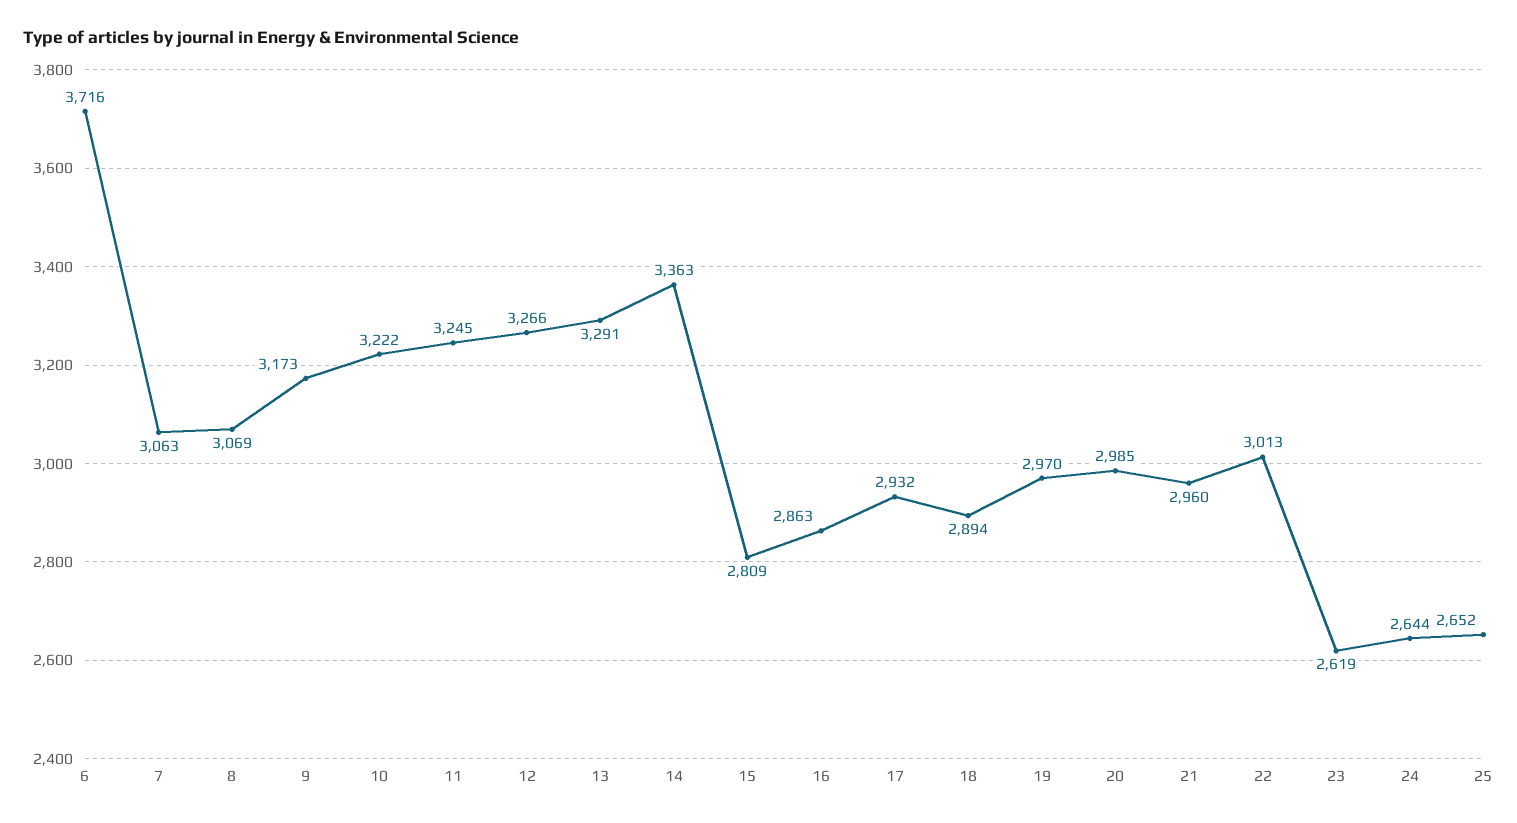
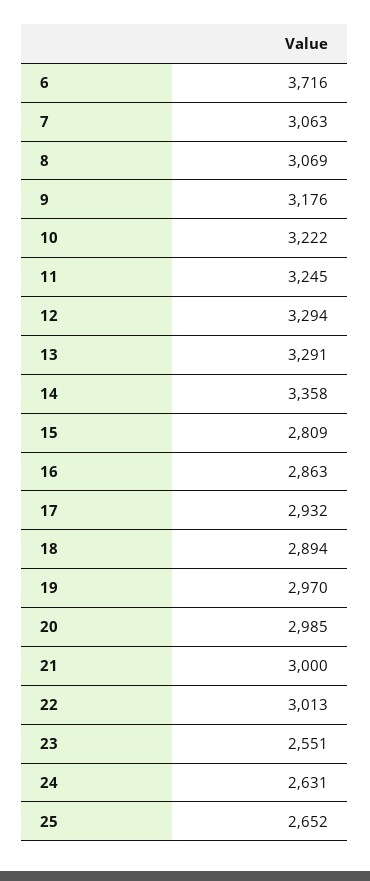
  {
    "6": 3716,
    "7": 3063,
    "8": 3069,
-   "9": 3173,
+   "9": 3176,
    "10": 3222,
    "11": 3245,
-   "12": 3266,
+   "12": 3294,
    "13": 3291,
-   "14": 3363,
+   "14": 3358,
    "15": 2809,
    "16": 2863,
    "17": 2932,
    "18": 2894,
    "19": 2970,
    "20": 2985,
-   "21": 2960,
+   "21": 3000,
    "22": 3013,
-   "23": 2619,
+   "23": 2551,
-   "24": 2644,
+   "24": 2631,
    "25": 2652
  }

